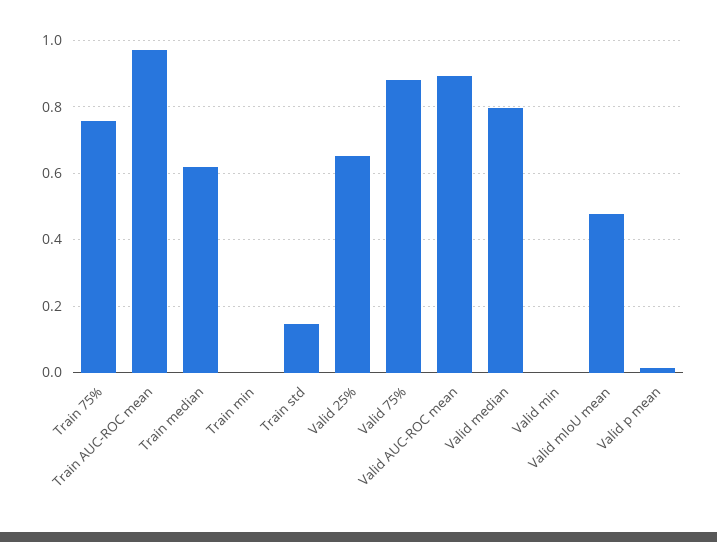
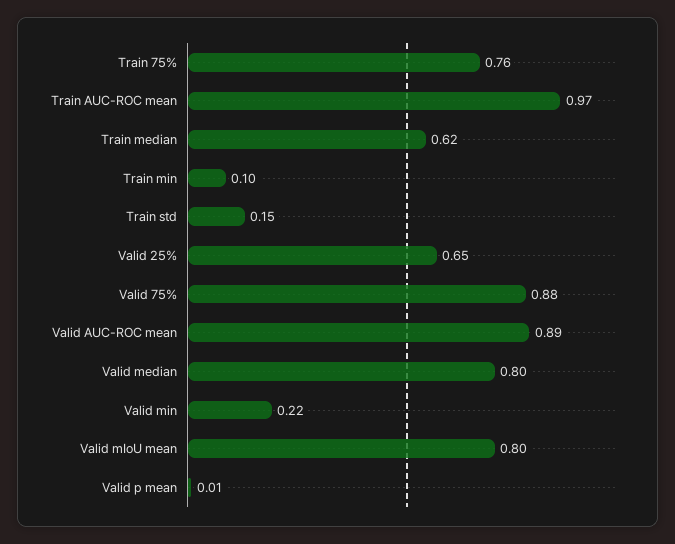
  {
    "Train 75%": 0.76,
    "Train AUC-ROC mean": 0.97,
    "Train median": 0.62,
-   "Train min": 0,
+   "Train min": 0.1,
    "Train std": 0.15,
    "Valid 25%": 0.65,
    "Valid 75%": 0.88,
    "Valid AUC-ROC mean": 0.89,
    "Valid median": 0.8,
-   "Valid min": 0,
+   "Valid min": 0.22,
-   "Valid mIoU mean": 0.48,
+   "Valid mIoU mean": 0.8,
    "Valid p mean": 0.01
  }

